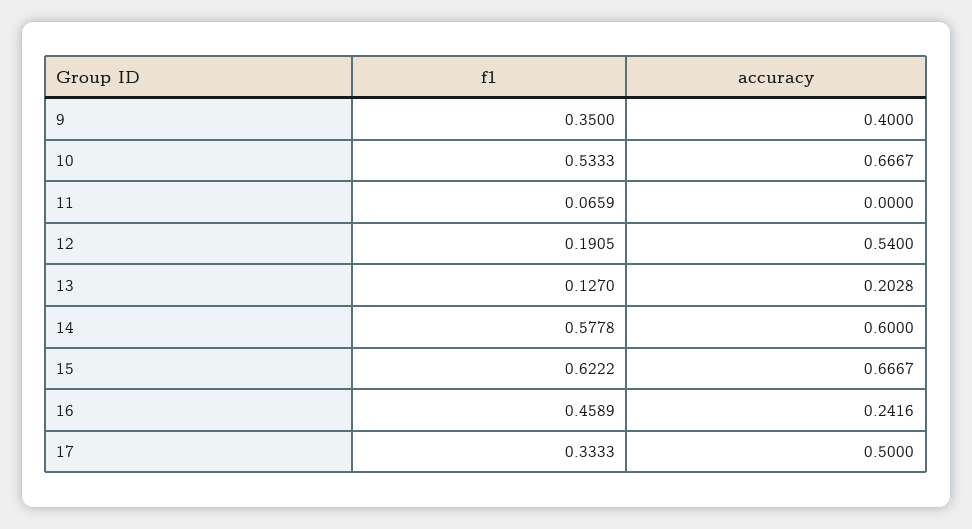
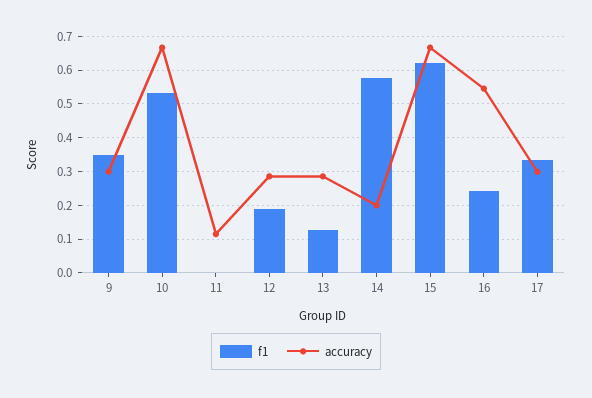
  {
    "f1": {
      "9": 0.35,
      "10": 0.5333,
-     "11": 0.0659,
+     "11": 0,
      "12": 0.1905,
      "13": 0.127,
      "14": 0.5778,
      "15": 0.6222,
-     "16": 0.4589,
+     "16": 0.24,
      "17": 0.3333
    },
    "accuracy": {
-     "9": 0.4,
+     "9": 0.3,
      "10": 0.6667,
-     "11": 0,
+     "11": 0.12,
-     "12": 0.54,
+     "12": 0.28,
-     "13": 0.2028,
+     "13": 0.28,
-     "14": 0.6,
+     "14": 0.2,
      "15": 0.6667,
-     "16": 0.2416,
+     "16": 0.54,
-     "17": 0.5
+     "17": 0.3
    }
  }

